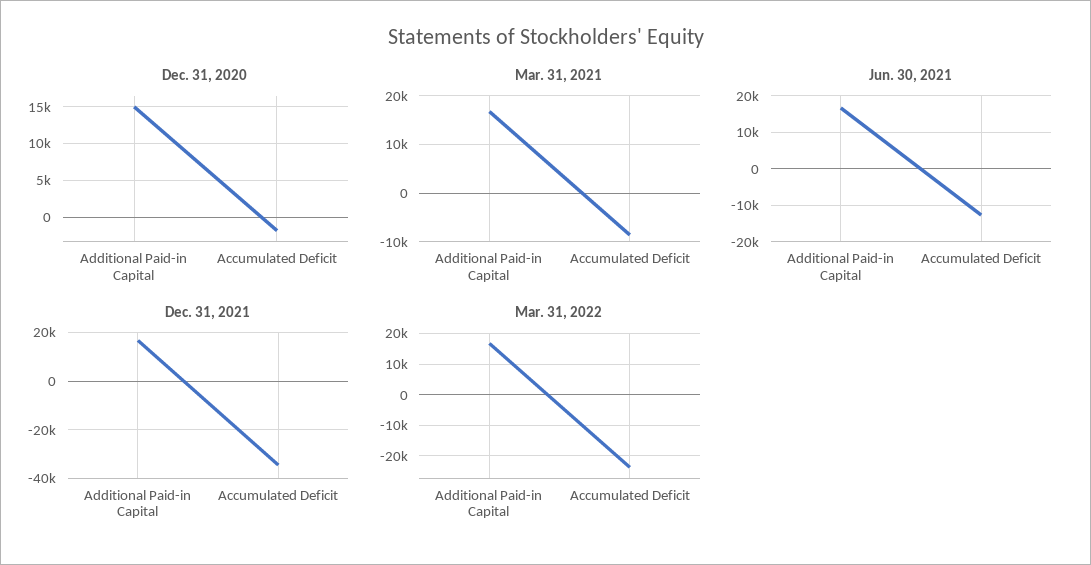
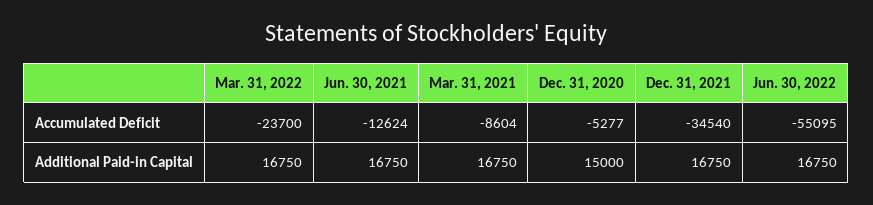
  {
    "Dec. 31, 2020": {
      "Additional Paid-in Capital": 15000,
-     "Accumulated Deficit": -2000
+     "Accumulated Deficit": -5277
    },
    "Mar. 31, 2021": {
      "Additional Paid-in Capital": 16750,
      "Accumulated Deficit": -8604
    },
    "Jun. 30, 2021": {
      "Additional Paid-in Capital": 16750,
      "Accumulated Deficit": -12624
    },
    "Dec. 31, 2021": {
      "Additional Paid-in Capital": 16750,
      "Accumulated Deficit": -34540
    },
    "Mar. 31, 2022": {
      "Additional Paid-in Capital": 16750,
      "Accumulated Deficit": -23700
-   }
+   },
+   "Jun. 30, 2022": {
+     "Accumulated Deficit": -55095,
+     "Additional Paid-in Capital": 16750
+   }
  }

